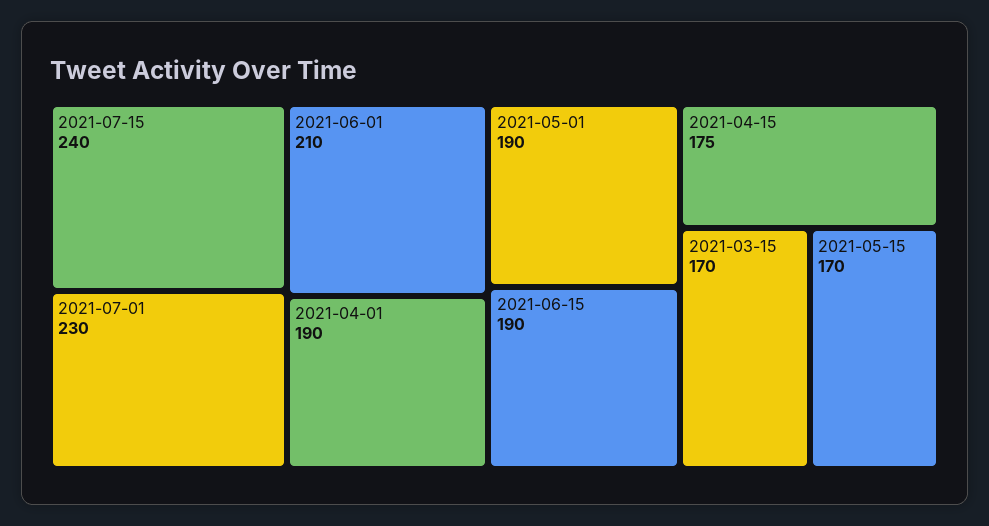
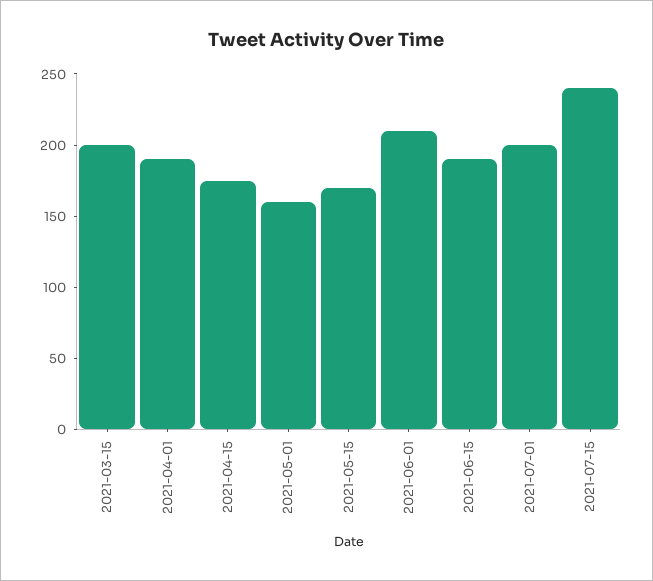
  {
    "2021-07-15": 240,
-   "2021-07-01": 230,
+   "2021-07-01": 200,
    "2021-06-01": 210,
    "2021-04-01": 190,
-   "2021-05-01": 190,
+   "2021-05-01": 160,
    "2021-06-15": 190,
    "2021-04-15": 175,
-   "2021-03-15": 170,
+   "2021-03-15": 200,
    "2021-05-15": 170
  }

